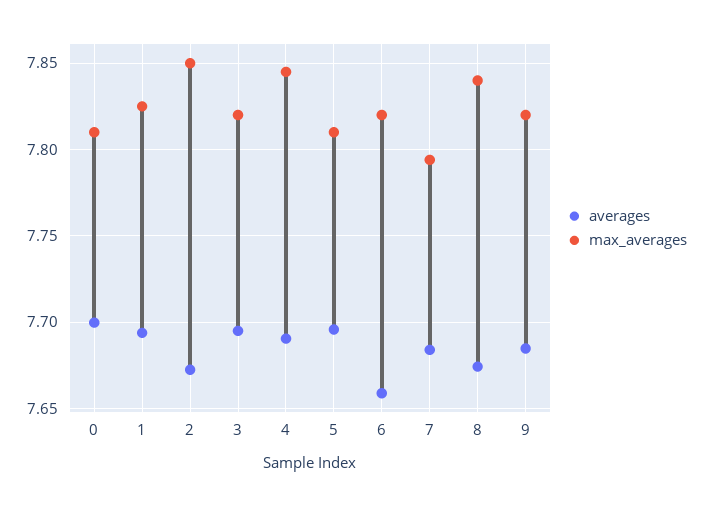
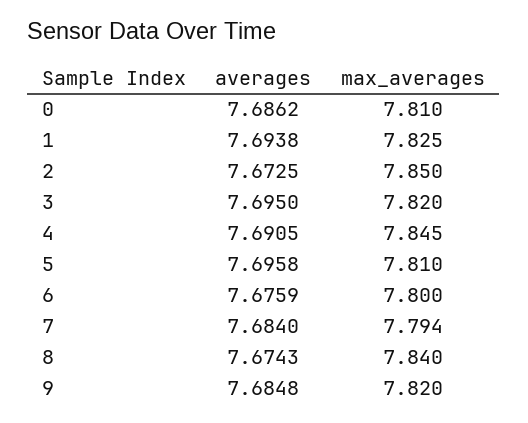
  {
    "averages": {
-     "0": 7.7,
+     "0": 7.6862,
      "1": 7.6938,
      "2": 7.6725,
      "3": 7.695,
      "4": 7.6905,
      "5": 7.6958,
-     "6": 7.66,
+     "6": 7.6759,
      "7": 7.684,
      "8": 7.6743,
      "9": 7.6848
    },
    "max_averages": {
      "0": 7.81,
      "1": 7.825,
      "2": 7.85,
      "3": 7.82,
      "4": 7.845,
      "5": 7.81,
-     "6": 7.82,
+     "6": 7.8,
      "7": 7.794,
      "8": 7.84,
      "9": 7.82
    }
  }

